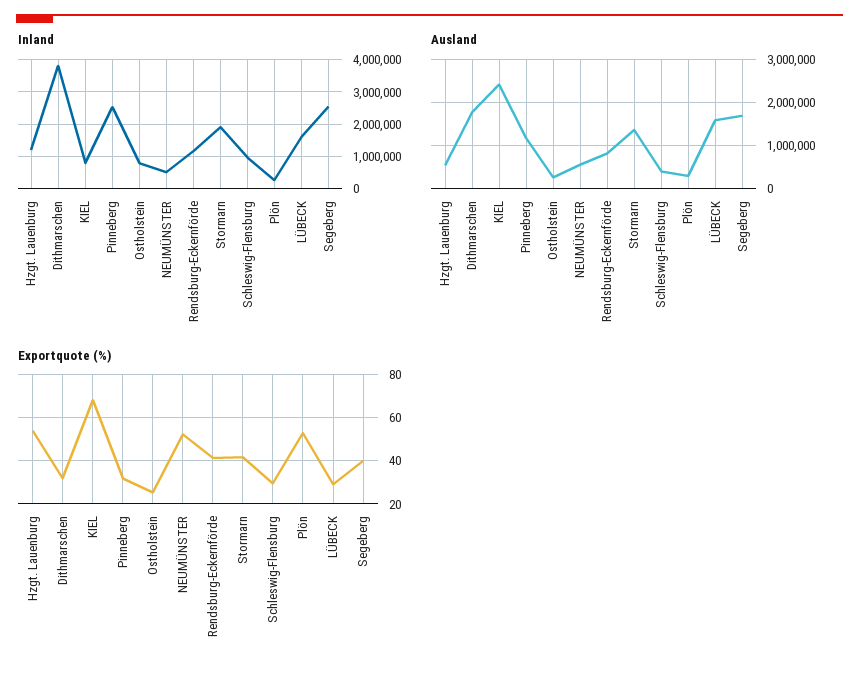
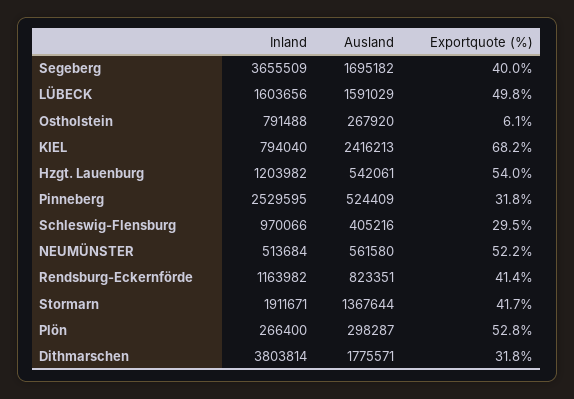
  {
    "Inland": {
      "Hzgt. Lauenburg": 1203982,
      "Dithmarschen": 3803814,
      "KIEL": 794040,
      "Pinneberg": 2529595,
      "Ostholstein": 791488,
      "NEUMÜNSTER": 513684,
      "Rendsburg-Eckernförde": 1163982,
      "Stormarn": 1911671,
      "Schleswig-Flensburg": 970066,
      "Plön": 266400,
      "LÜBECK": 1603656,
-     "Segeberg": 2600000
+     "Segeberg": 3655509
    },
    "Ausland": {
      "Hzgt. Lauenburg": 542061,
      "Dithmarschen": 1775571,
      "KIEL": 2416213,
-     "Pinneberg": 1200000,
+     "Pinneberg": 524409,
      "Ostholstein": 267920,
      "NEUMÜNSTER": 561580,
      "Rendsburg-Eckernförde": 823351,
      "Stormarn": 1367644,
      "Schleswig-Flensburg": 405216,
      "Plön": 298287,
      "LÜBECK": 1591029,
      "Segeberg": 1695182
    },
    "Exportquote (%)": {
      "Hzgt. Lauenburg": 54,
      "Dithmarschen": 31.8,
      "KIEL": 68.2,
      "Pinneberg": 31.8,
-     "Ostholstein": 25,
+     "Ostholstein": 6.1,
      "NEUMÜNSTER": 52.2,
      "Rendsburg-Eckernförde": 41.4,
      "Stormarn": 41.7,
      "Schleswig-Flensburg": 29.5,
      "Plön": 52.8,
-     "LÜBECK": 30,
+     "LÜBECK": 49.8,
      "Segeberg": 40
    }
  }

